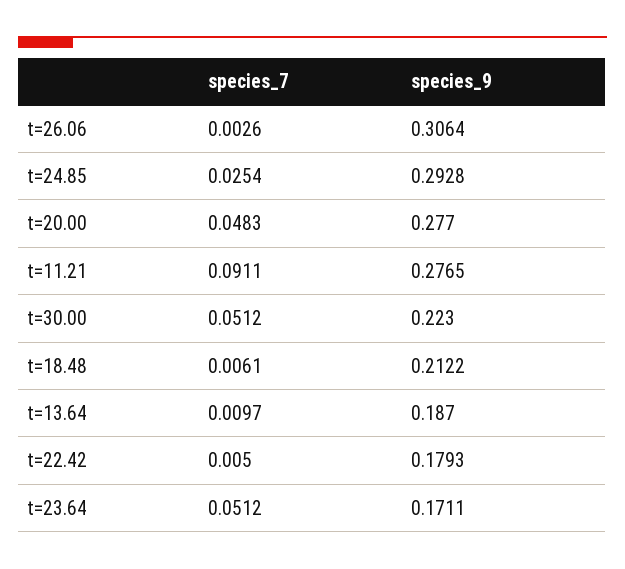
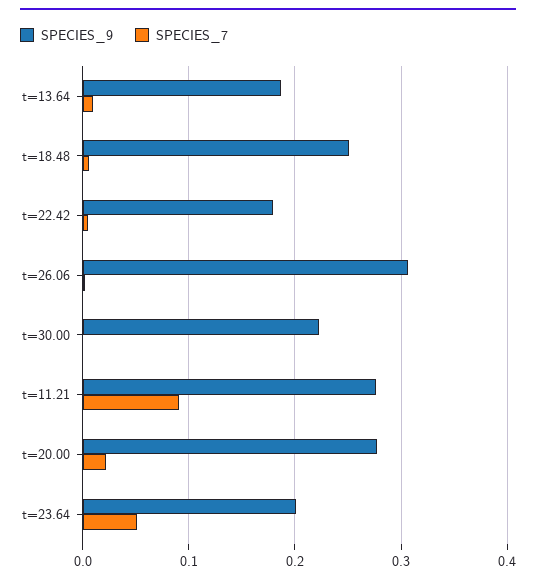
  {
    "species_7": {
      "t=26.06": 0.0026,
-     "t=24.85": 0.0254,
-     "t=20.00": 0.0483,
+     "t=20.00": 0.02,
      "t=11.21": 0.0911,
-     "t=30.00": 0.0512,
+     "t=30.00": 0,
      "t=18.48": 0.0061,
      "t=13.64": 0.0097,
      "t=22.42": 0.005,
      "t=23.64": 0.0512
    },
    "species_9": {
      "t=26.06": 0.3064,
-     "t=24.85": 0.2928,
      "t=20.00": 0.277,
      "t=11.21": 0.2765,
      "t=30.00": 0.223,
-     "t=18.48": 0.2122,
+     "t=18.48": 0.25,
      "t=13.64": 0.187,
      "t=22.42": 0.1793,
-     "t=23.64": 0.1711
+     "t=23.64": 0.2
    }
  }

